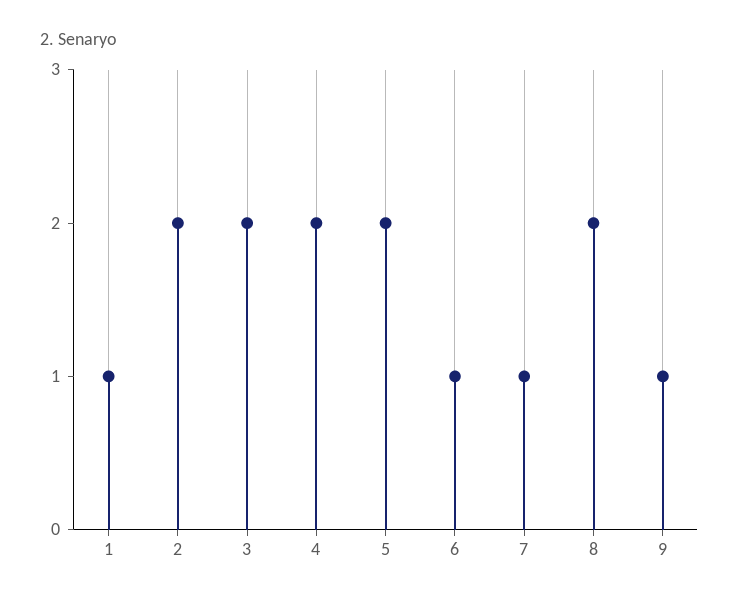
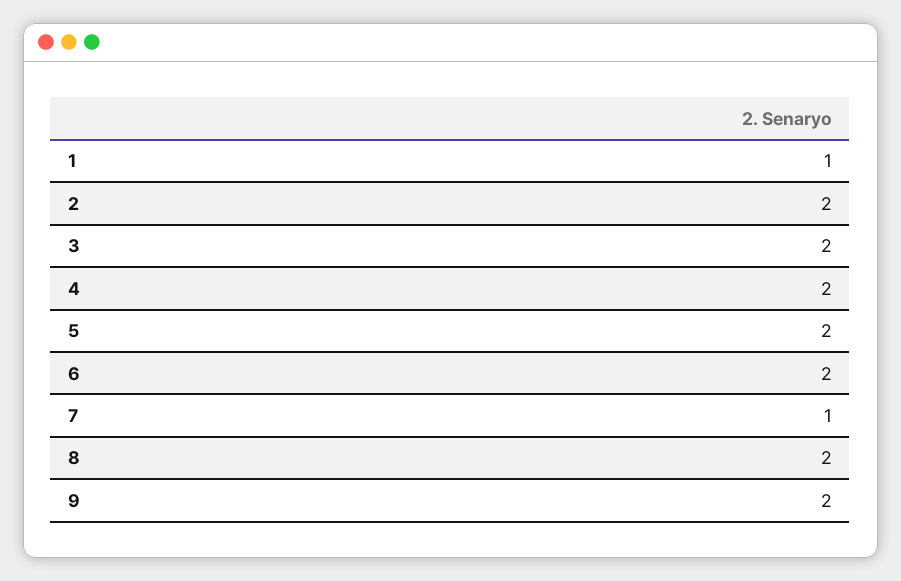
  {
    "1": 1,
    "2": 2,
    "3": 2,
    "4": 2,
    "5": 2,
-   "6": 1,
+   "6": 2,
    "7": 1,
    "8": 2,
-   "9": 1
+   "9": 2
  }

